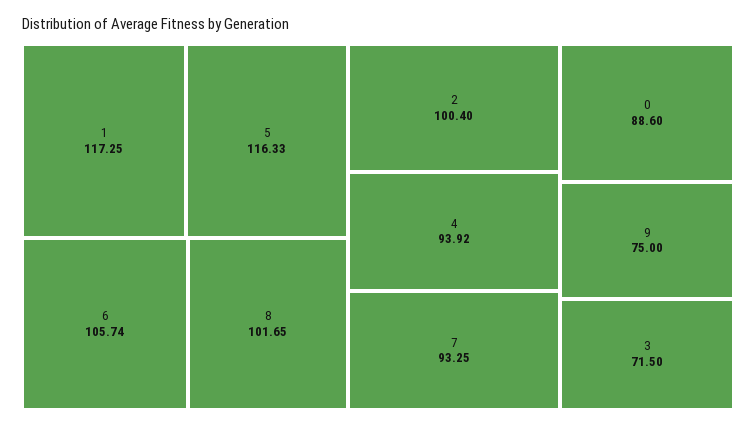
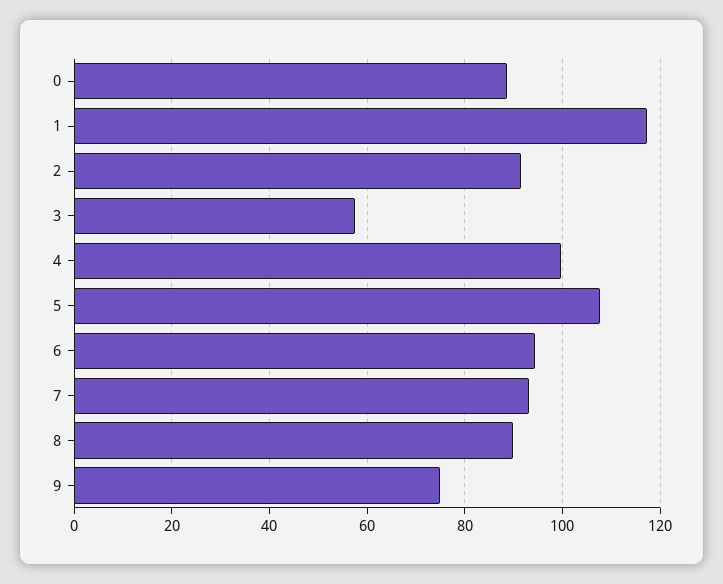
  {
    "1": 117.25,
-   "5": 116.33,
+   "5": 108,
-   "6": 105.74,
+   "6": 94,
-   "8": 101.65,
+   "8": 90,
-   "2": 100.4,
+   "2": 92,
-   "4": 93.92,
+   "4": 100,
    "7": 93.25,
    "0": 88.6,
    "9": 75,
-   "3": 71.5
+   "3": 58
  }

